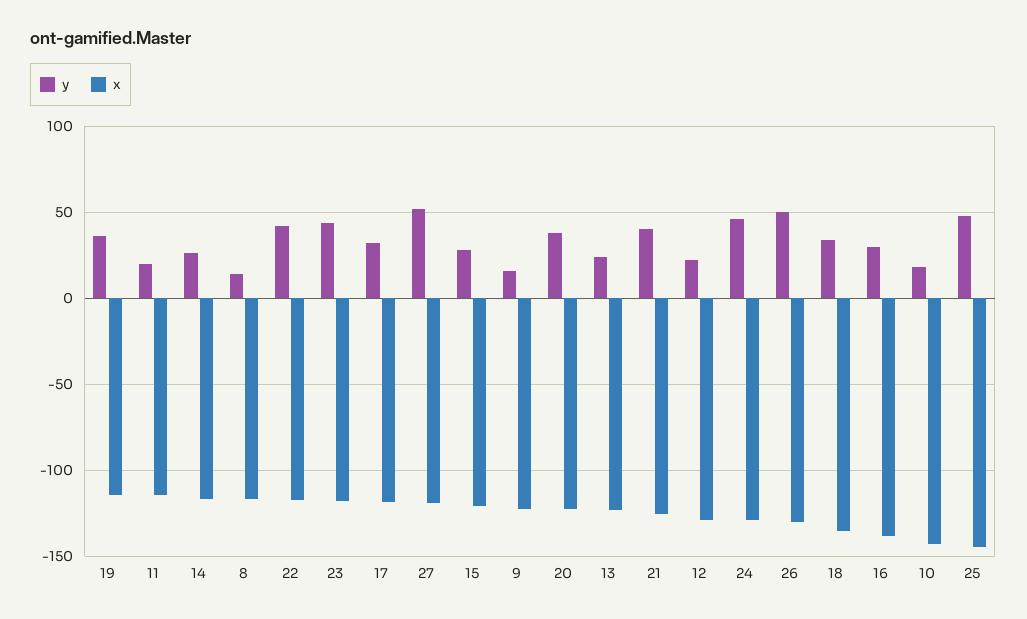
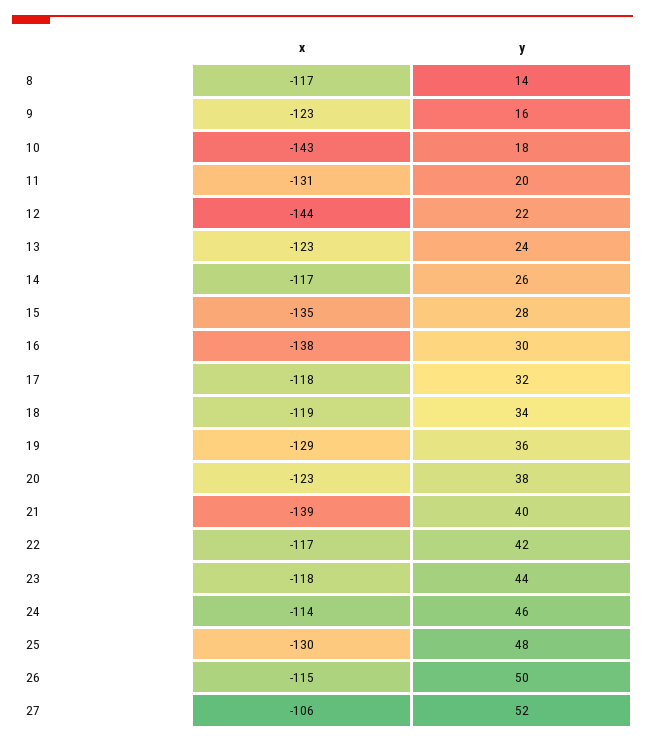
  {
    "y": {
      "19": 36,
      "11": 20,
      "14": 26,
      "8": 14,
      "22": 42,
      "23": 44,
      "17": 32,
      "27": 52,
      "15": 28,
      "9": 16,
      "20": 38,
      "13": 24,
      "21": 40,
      "12": 22,
      "24": 46,
      "26": 50,
      "18": 34,
      "16": 30,
      "10": 18,
      "25": 48
    },
    "x": {
-     "19": -115,
+     "19": -129,
-     "11": -115,
+     "11": -131,
      "14": -117,
      "8": -117,
      "22": -117,
      "23": -118,
      "17": -118,
-     "27": -120,
+     "27": -106,
-     "15": -120,
+     "15": -135,
      "9": -123,
      "20": -123,
      "13": -123,
-     "21": -125,
+     "21": -139,
-     "12": -130,
+     "12": -144,
-     "24": -130,
+     "24": -114,
-     "26": -130,
+     "26": -115,
-     "18": -135,
+     "18": -119,
      "16": -138,
      "10": -143,
-     "25": -145
+     "25": -130
    }
  }

